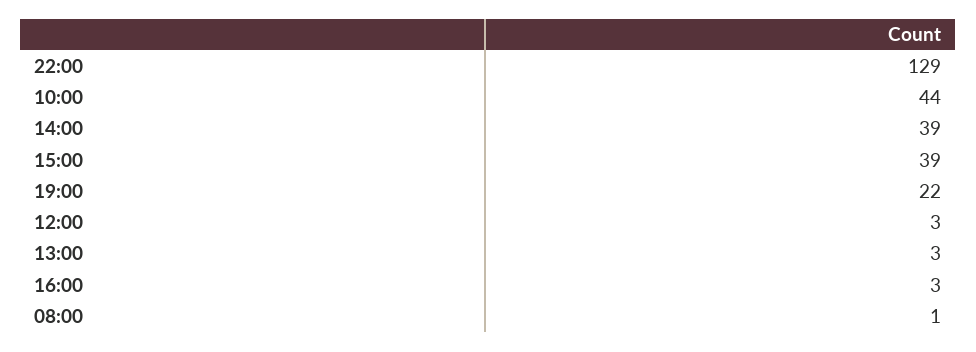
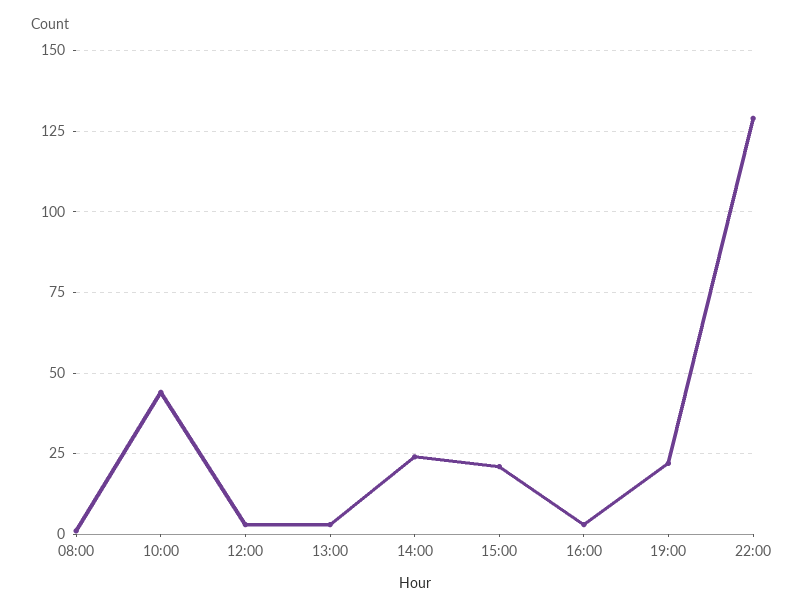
  {
    "22:00": 129,
    "10:00": 44,
-   "14:00": 39,
+   "14:00": 25,
-   "15:00": 39,
+   "15:00": 20,
    "19:00": 22,
    "12:00": 3,
    "13:00": 3,
    "16:00": 3,
    "08:00": 1
  }

